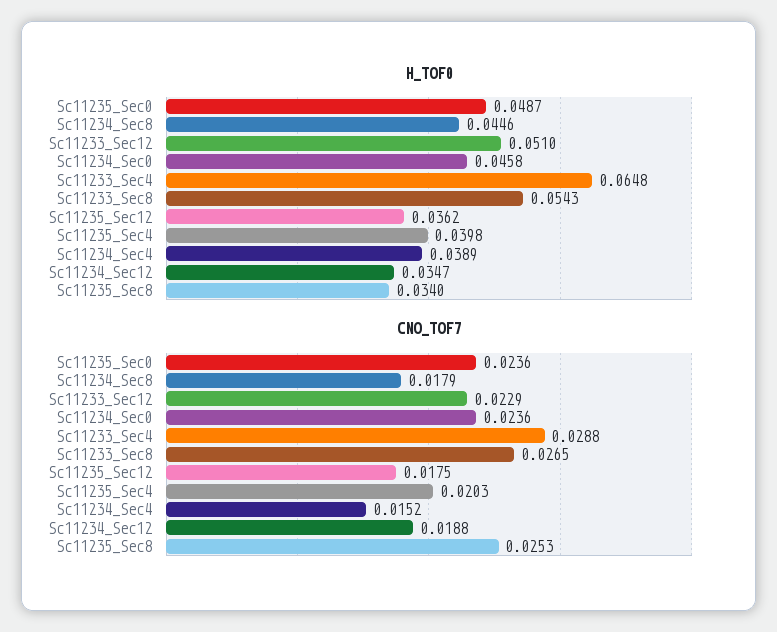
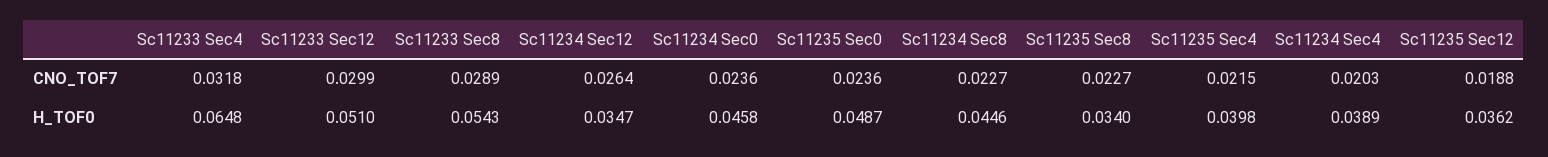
  {
    "H_TOF0": {
      "Sc11235_Sec0": 0.0487,
      "Sc11234_Sec8": 0.0446,
      "Sc11233_Sec12": 0.051,
      "Sc11234_Sec0": 0.0458,
      "Sc11233_Sec4": 0.0648,
      "Sc11233_Sec8": 0.0543,
      "Sc11235_Sec12": 0.0362,
      "Sc11235_Sec4": 0.0398,
      "Sc11234_Sec4": 0.0389,
      "Sc11234_Sec12": 0.0347,
      "Sc11235_Sec8": 0.034
    },
    "CNO_TOF7": {
      "Sc11235_Sec0": 0.0236,
-     "Sc11234_Sec8": 0.0179,
+     "Sc11234_Sec8": 0.0227,
-     "Sc11233_Sec12": 0.0229,
+     "Sc11233_Sec12": 0.0299,
      "Sc11234_Sec0": 0.0236,
-     "Sc11233_Sec4": 0.0288,
+     "Sc11233_Sec4": 0.0318,
-     "Sc11233_Sec8": 0.0265,
+     "Sc11233_Sec8": 0.0289,
-     "Sc11235_Sec12": 0.0175,
+     "Sc11235_Sec12": 0.0188,
-     "Sc11235_Sec4": 0.0203,
+     "Sc11235_Sec4": 0.0215,
-     "Sc11234_Sec4": 0.0152,
+     "Sc11234_Sec4": 0.0203,
-     "Sc11234_Sec12": 0.0188,
+     "Sc11234_Sec12": 0.0264,
-     "Sc11235_Sec8": 0.0253
+     "Sc11235_Sec8": 0.0227
    }
  }

